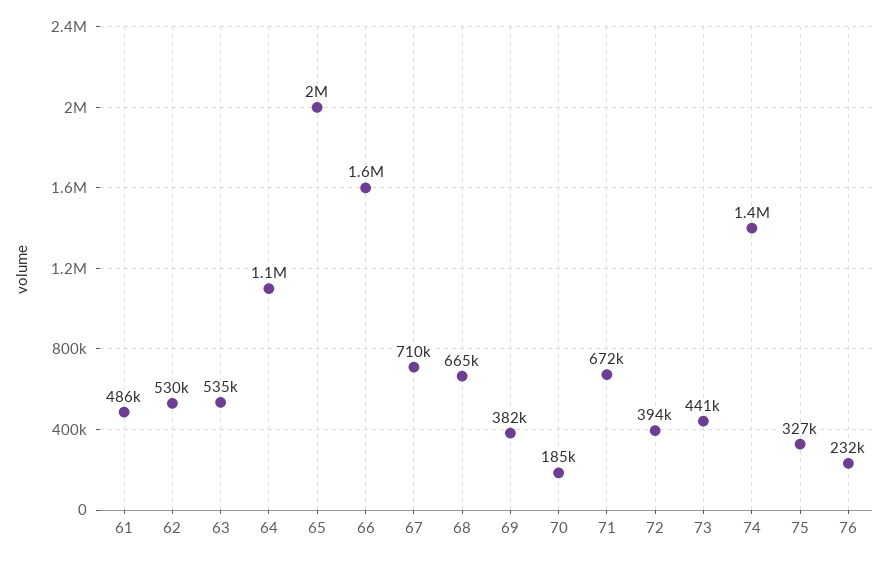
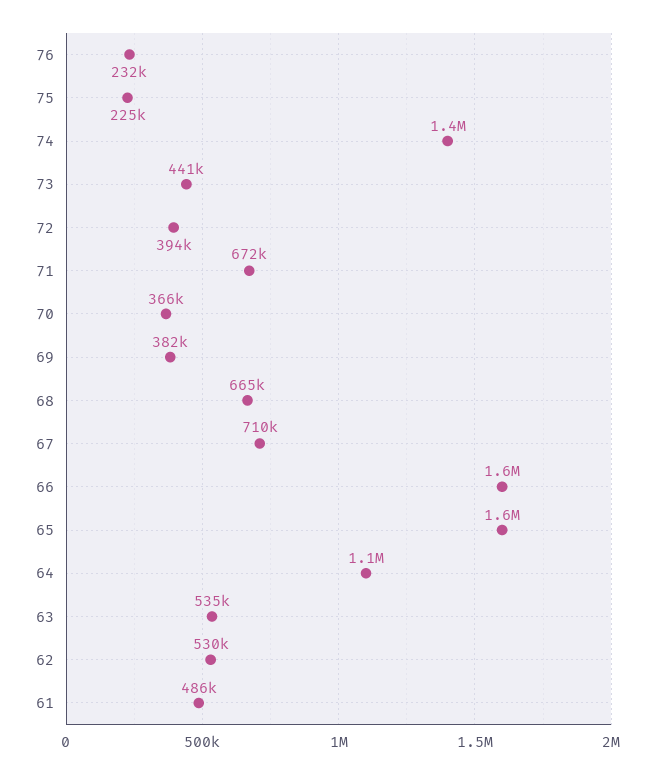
  {
    "61": 486000,
    "62": 530000,
    "63": 535000,
    "64": 1100000,
-   "65": 2000000,
+   "65": 1600000,
    "66": 1600000,
    "67": 710000,
    "68": 665000,
    "69": 382000,
-   "70": 185000,
+   "70": 366000,
    "71": 672000,
    "72": 394000,
    "73": 441000,
    "74": 1400000,
-   "75": 327000,
+   "75": 225000,
    "76": 232000
  }

